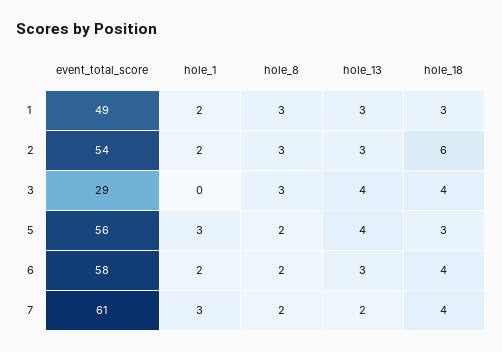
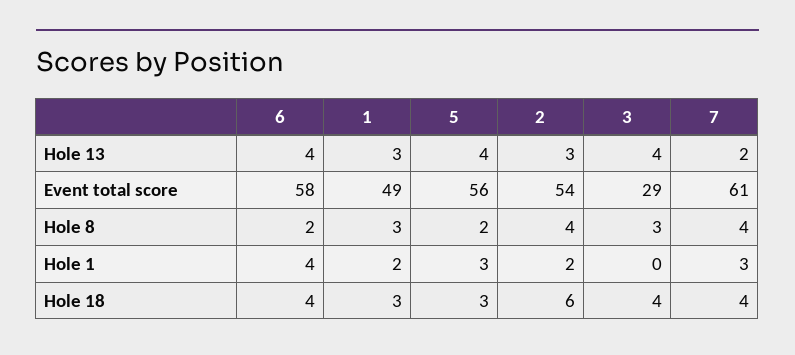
  {
    "event_total_score": {
      "1": 49,
      "2": 54,
      "3": 29,
      "5": 56,
      "6": 58,
      "7": 61
    },
    "hole_1": {
      "1": 2,
      "2": 2,
      "3": 0,
      "5": 3,
-     "6": 2,
+     "6": 4,
      "7": 3
    },
    "hole_8": {
      "1": 3,
-     "2": 3,
+     "2": 4,
      "3": 3,
      "5": 2,
      "6": 2,
-     "7": 2
+     "7": 4
    },
    "hole_13": {
      "1": 3,
      "2": 3,
      "3": 4,
      "5": 4,
-     "6": 3,
+     "6": 4,
      "7": 2
    },
    "hole_18": {
      "1": 3,
      "2": 6,
      "3": 4,
      "5": 3,
      "6": 4,
      "7": 4
    }
  }

